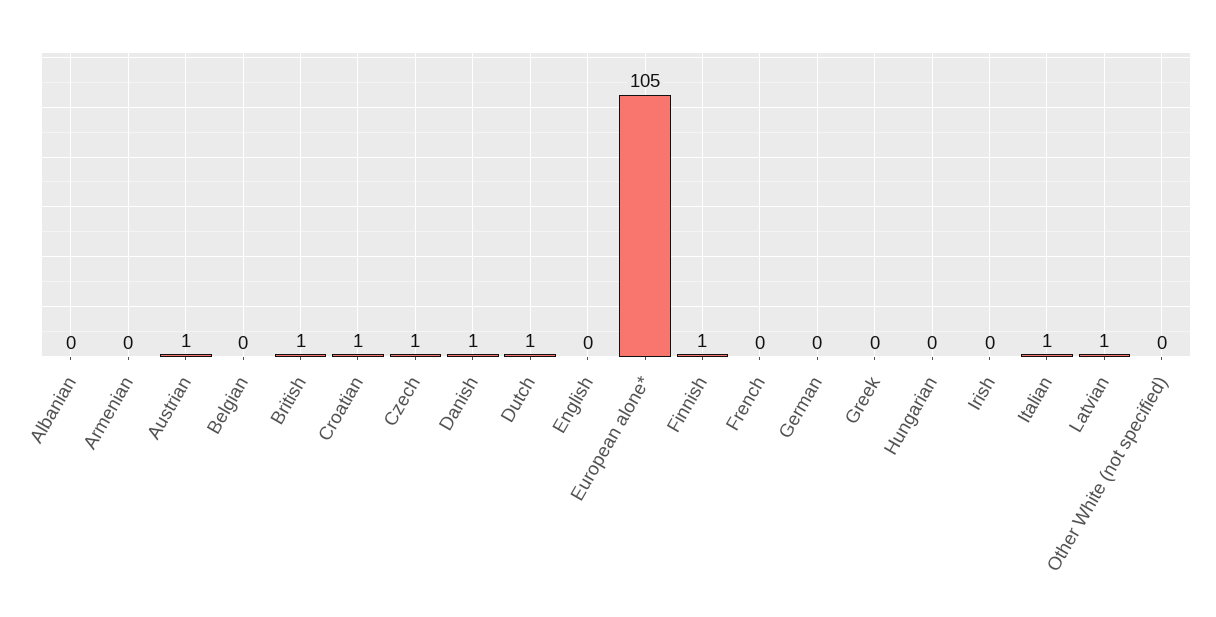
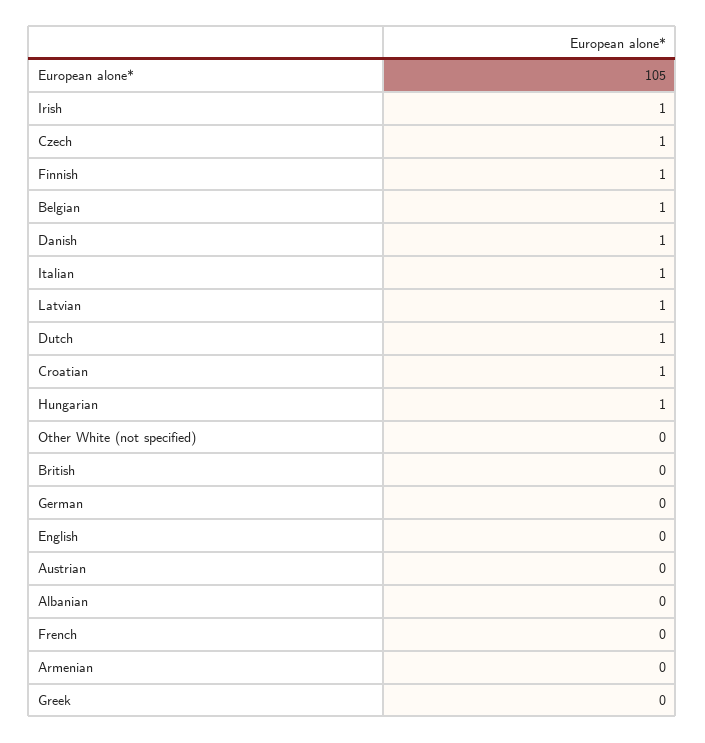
  {
    "Albanian": 0,
    "Armenian": 0,
-   "Austrian": 1,
+   "Austrian": 0,
-   "Belgian": 0,
+   "Belgian": 1,
-   "British": 1,
+   "British": 0,
    "Croatian": 1,
    "Czech": 1,
    "Danish": 1,
    "Dutch": 1,
    "English": 0,
    "European alone*": 105,
    "Finnish": 1,
    "French": 0,
    "German": 0,
    "Greek": 0,
-   "Hungarian": 0,
+   "Hungarian": 1,
-   "Irish": 0,
+   "Irish": 1,
    "Italian": 1,
    "Latvian": 1,
    "Other White (not specified)": 0
  }

